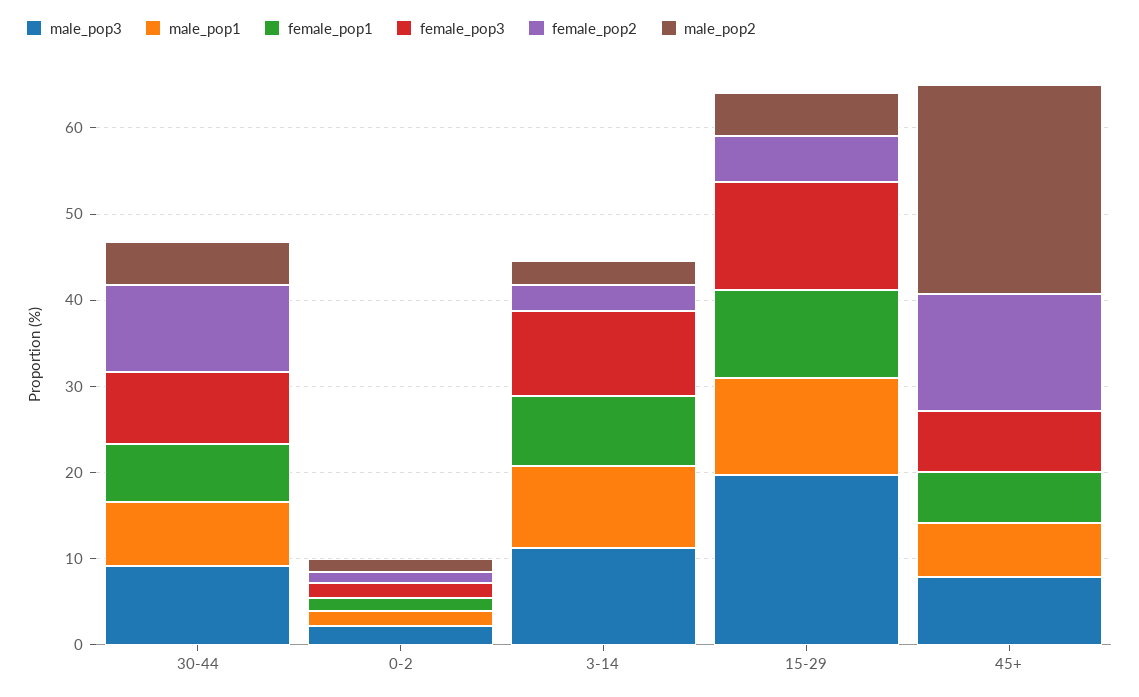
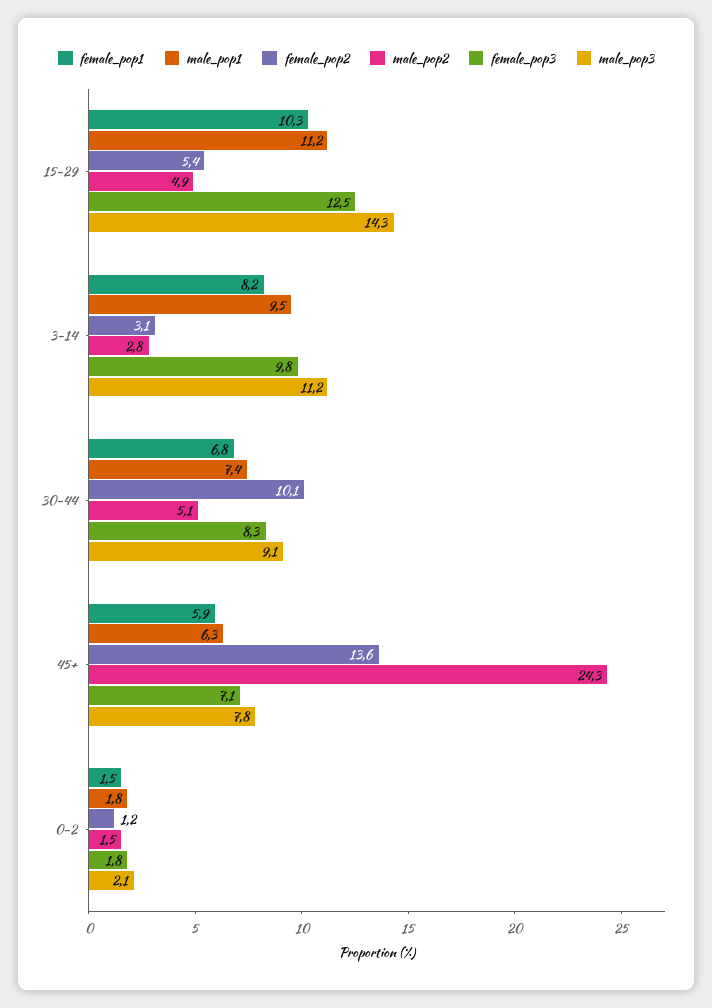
  {
    "male_pop3": {
      "30-44": 9.1,
      "0-2": 2.1,
      "3-14": 11.2,
-     "15-29": 20,
+     "15-29": 14.3,
      "45+": 7.8
    },
    "male_pop1": {
      "30-44": 7.4,
      "0-2": 1.8,
      "3-14": 9.5,
      "15-29": 11.2,
      "45+": 6.3
    },
    "female_pop1": {
      "30-44": 6.8,
      "0-2": 1.5,
      "3-14": 8.2,
      "15-29": 10.3,
      "45+": 5.9
    },
    "female_pop3": {
      "30-44": 8.3,
      "0-2": 1.8,
      "3-14": 9.8,
      "15-29": 12.5,
      "45+": 7.1
    },
    "female_pop2": {
      "30-44": 10.1,
      "0-2": 1.2,
      "3-14": 3.1,
      "15-29": 5.4,
      "45+": 13.6
    },
    "male_pop2": {
      "30-44": 5.1,
      "0-2": 1.5,
      "3-14": 2.8,
      "15-29": 4.9,
      "45+": 24.3
    }
  }

